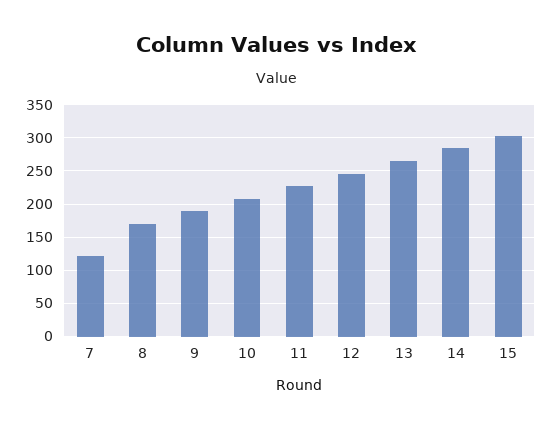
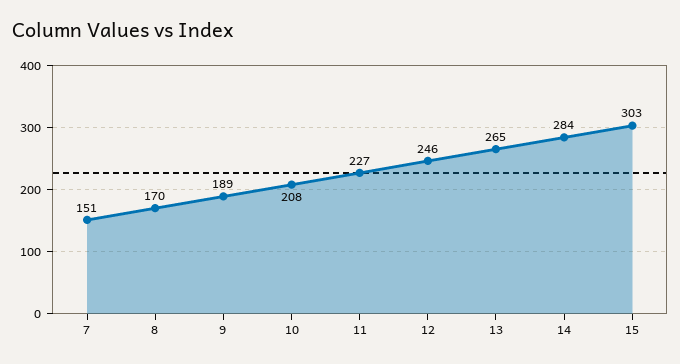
  {
-   "7": 120,
+   "7": 151,
    "8": 170,
    "9": 189,
    "10": 208,
    "11": 227,
    "12": 246,
    "13": 265,
    "14": 284,
    "15": 303
  }

